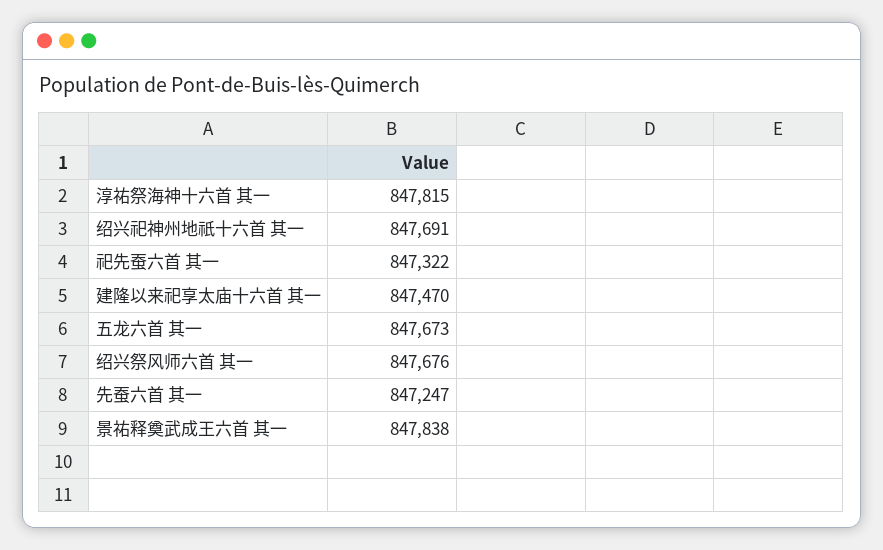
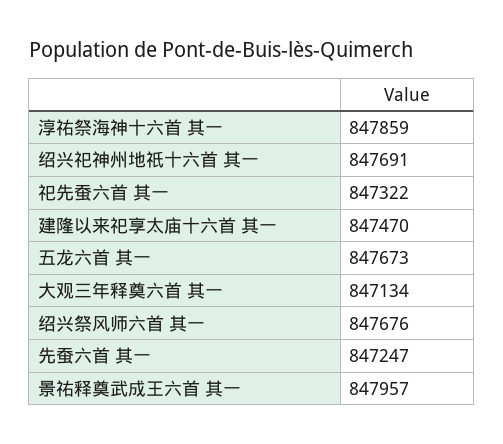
  {
-   "淳祐祭海神十六首 其一": 847815,
+   "淳祐祭海神十六首 其一": 847859,
    "绍兴祀神州地祇十六首 其一": 847691,
    "祀先蚕六首 其一": 847322,
    "建隆以来祀享太庙十六首 其一": 847470,
    "五龙六首 其一": 847673,
    "绍兴祭风师六首 其一": 847676,
    "先蚕六首 其一": 847247,
-   "景祐释奠武成王六首 其一": 847838
+   "景祐释奠武成王六首 其一": 847957,
+   "大观三年释奠六首 其一": 847134
  }

